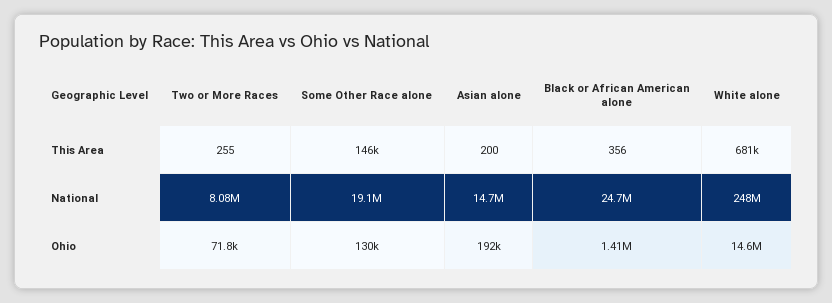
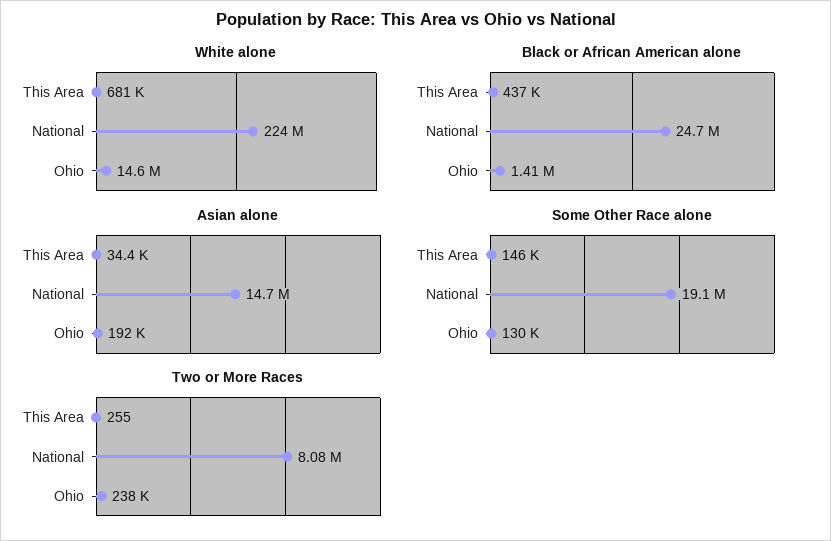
  {
    "Two or More Races": {
      "This Area": 255,
      "National": 8080000,
-     "Ohio": 71800
+     "Ohio": 238000
    },
    "Some Other Race alone": {
      "This Area": 146000,
      "National": 19100000,
      "Ohio": 130000
    },
    "Asian alone": {
-     "This Area": 200,
+     "This Area": 34400,
      "National": 14700000,
      "Ohio": 192000
    },
    "Black or African American alone": {
-     "This Area": 356,
+     "This Area": 437000,
      "National": 24700000,
      "Ohio": 1410000
    },
    "White alone": {
      "This Area": 681000,
-     "National": 248000000,
+     "National": 224000000,
      "Ohio": 14600000
    }
  }

